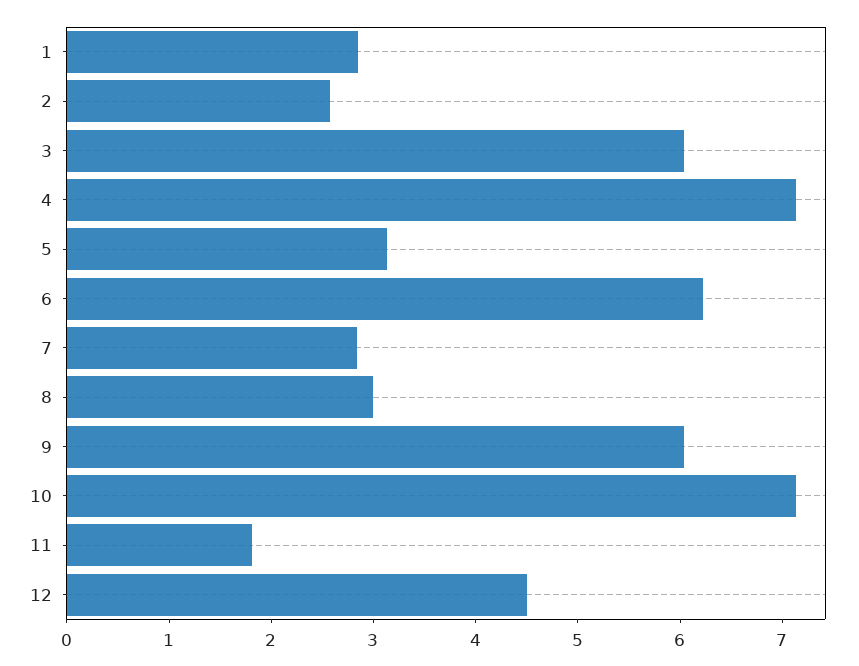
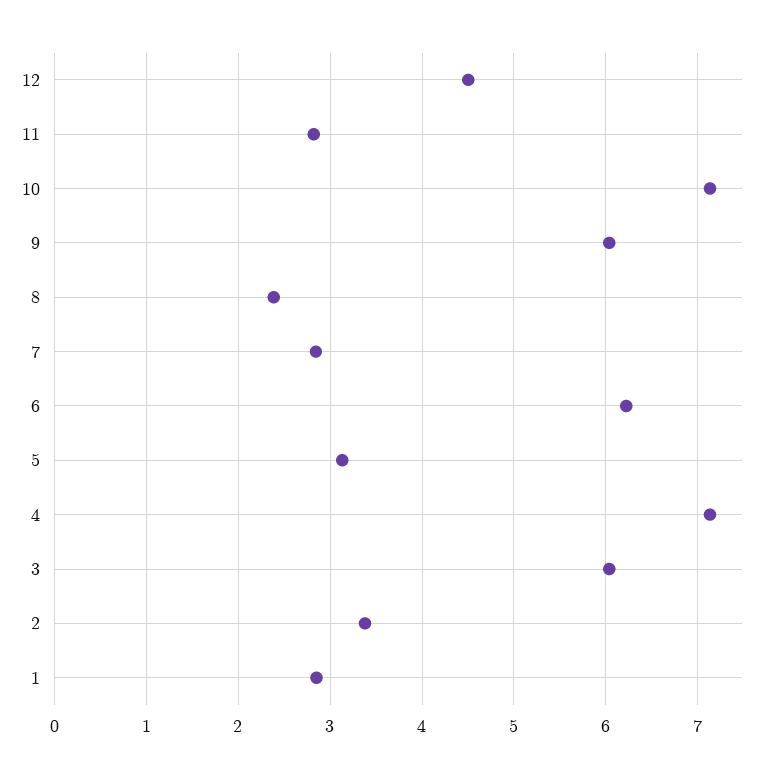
  {
    "1": 2.9,
-   "2": 2.6,
+   "2": 3.4,
    "3": 6,
    "4": 7.1,
    "5": 3.1,
    "6": 6.2,
    "7": 2.8,
-   "8": 3,
+   "8": 2.4,
    "9": 6,
    "10": 7.1,
-   "11": 1.8,
+   "11": 2.8,
    "12": 4.5
  }

